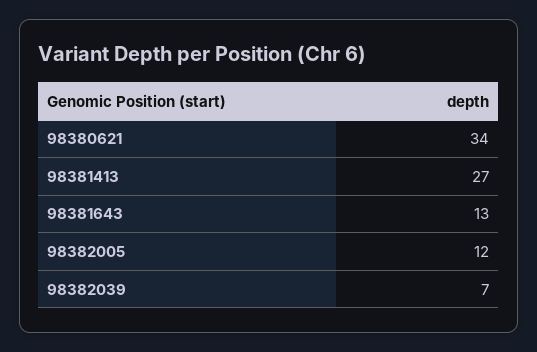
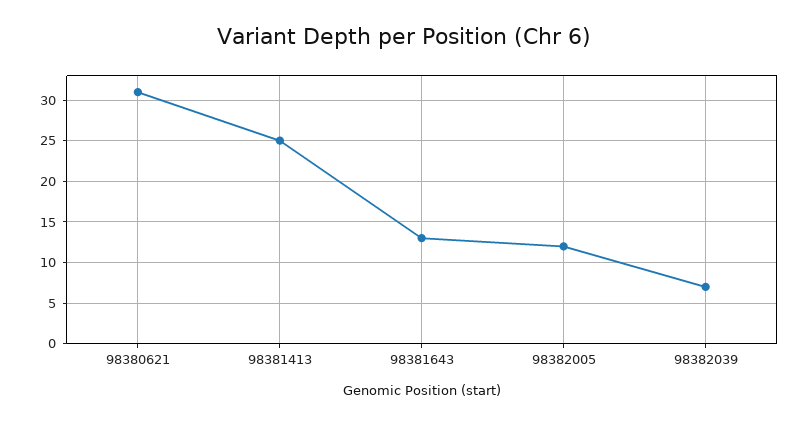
  {
-   "98380621": 34,
+   "98380621": 31,
-   "98381413": 27,
+   "98381413": 25,
    "98381643": 13,
    "98382005": 12,
    "98382039": 7
  }

